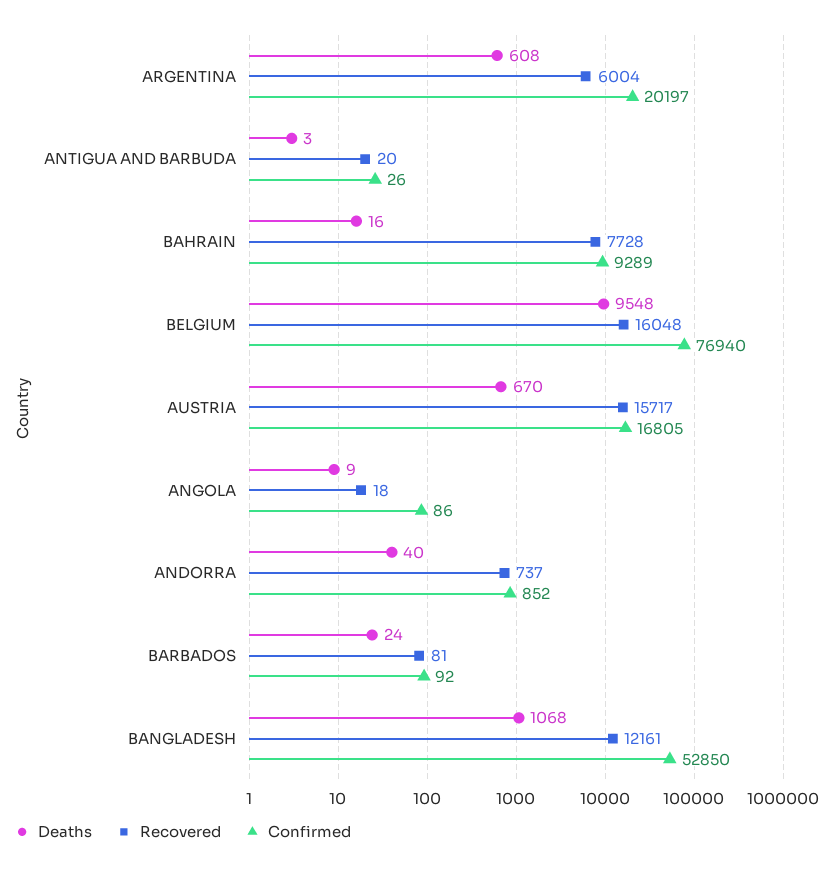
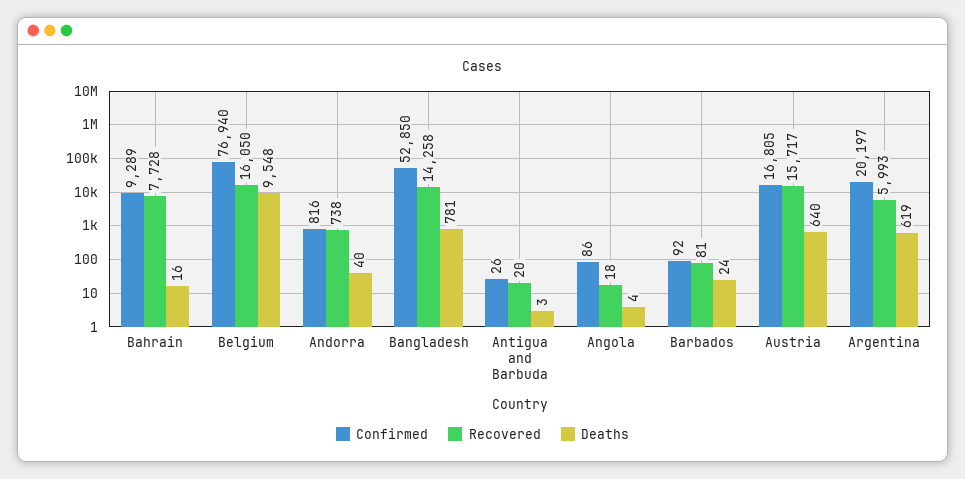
  {
    "Deaths": {
-     "ARGENTINA": 608,
+     "ARGENTINA": 619,
      "ANTIGUA AND BARBUDA": 3,
      "BAHRAIN": 16,
      "BELGIUM": 9548,
-     "AUSTRIA": 670,
+     "AUSTRIA": 640,
-     "ANGOLA": 9,
+     "ANGOLA": 4,
      "ANDORRA": 40,
      "BARBADOS": 24,
-     "BANGLADESH": 1068
+     "BANGLADESH": 781
    },
    "Recovered": {
-     "ARGENTINA": 6004,
+     "ARGENTINA": 5993,
      "ANTIGUA AND BARBUDA": 20,
      "BAHRAIN": 7728,
-     "BELGIUM": 16048,
+     "BELGIUM": 16050,
      "AUSTRIA": 15717,
      "ANGOLA": 18,
-     "ANDORRA": 737,
+     "ANDORRA": 738,
      "BARBADOS": 81,
-     "BANGLADESH": 12161
+     "BANGLADESH": 14258
    },
    "Confirmed": {
      "ARGENTINA": 20197,
      "ANTIGUA AND BARBUDA": 26,
      "BAHRAIN": 9289,
      "BELGIUM": 76940,
      "AUSTRIA": 16805,
      "ANGOLA": 86,
-     "ANDORRA": 852,
+     "ANDORRA": 816,
      "BARBADOS": 92,
      "BANGLADESH": 52850
    }
  }

